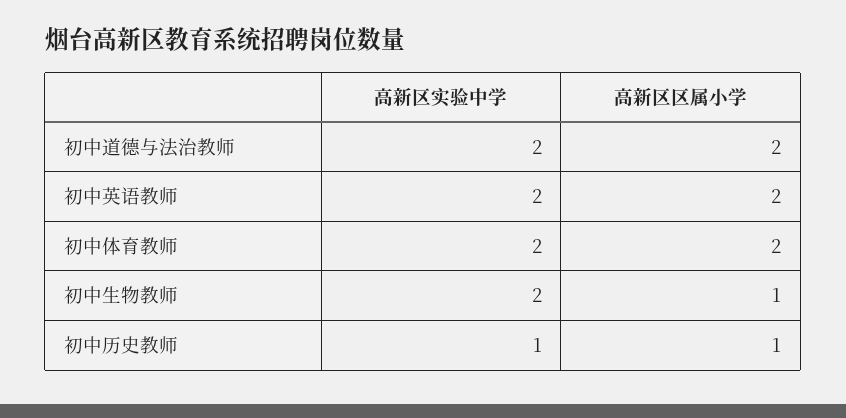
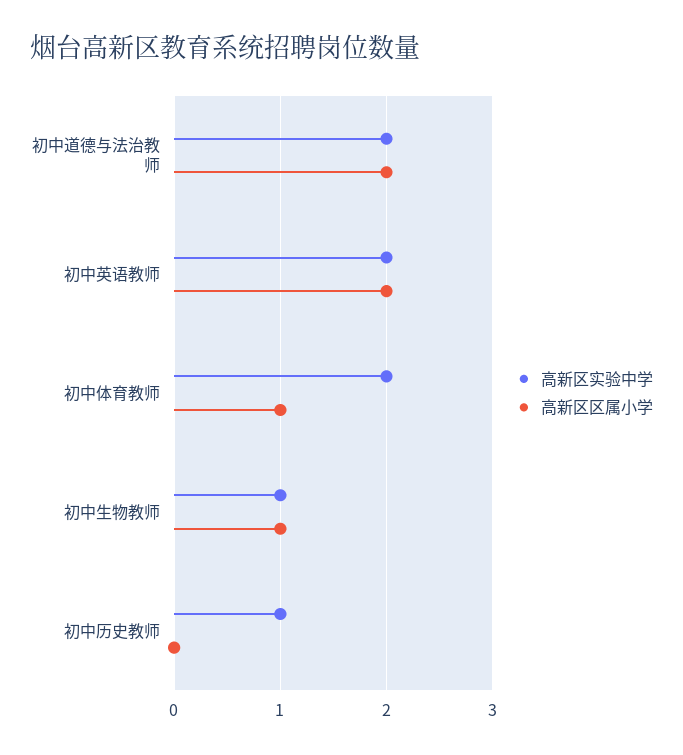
  {
    "高新区实验中学": {
      "初中道德与法治教师": 2,
      "初中英语教师": 2,
      "初中体育教师": 2,
-     "初中生物教师": 2,
+     "初中生物教师": 1,
      "初中历史教师": 1
    },
    "高新区区属小学": {
      "初中道德与法治教师": 2,
      "初中英语教师": 2,
-     "初中体育教师": 2,
+     "初中体育教师": 1,
      "初中生物教师": 1,
-     "初中历史教师": 1
+     "初中历史教师": 0
    }
  }

